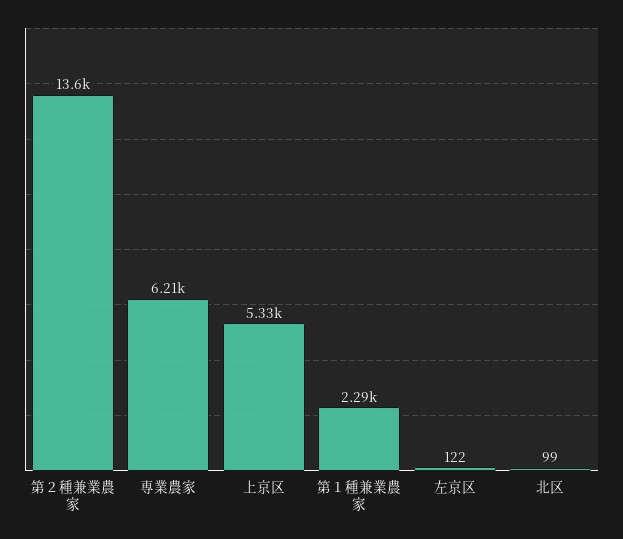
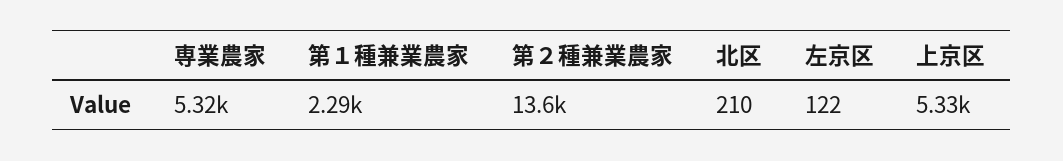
  {
    "第２種兼業農家": 13600,
-   "専業農家": 6210,
+   "専業農家": 5320,
    "上京区": 5330,
    "第１種兼業農家": 2290,
    "左京区": 122,
-   "北区": 99
+   "北区": 210
  }

